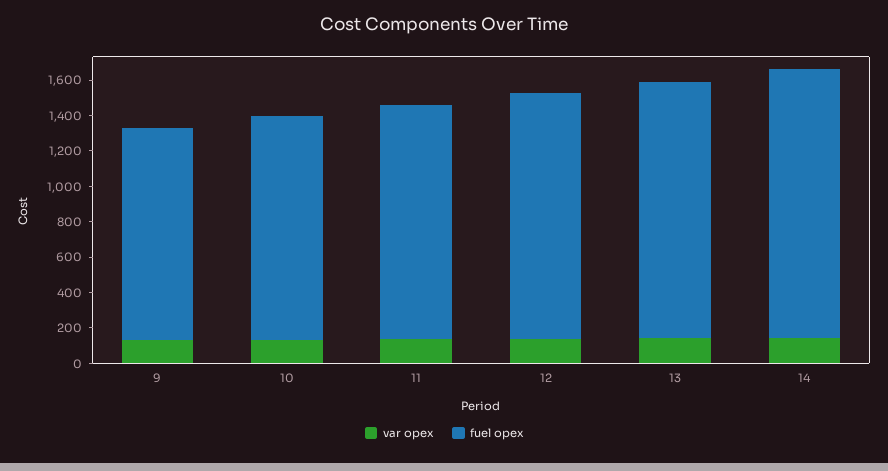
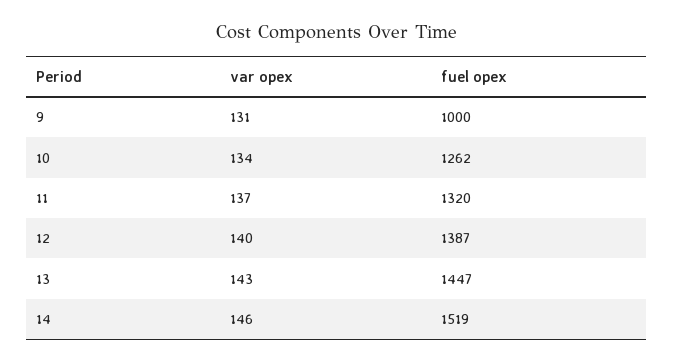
  {
    "var opex": {
      "9": 131,
      "10": 134,
      "11": 137,
      "12": 140,
      "13": 143,
      "14": 146
    },
    "fuel opex": {
-     "9": 1200,
+     "9": 1000,
      "10": 1262,
      "11": 1320,
      "12": 1387,
      "13": 1447,
      "14": 1519
    }
  }

